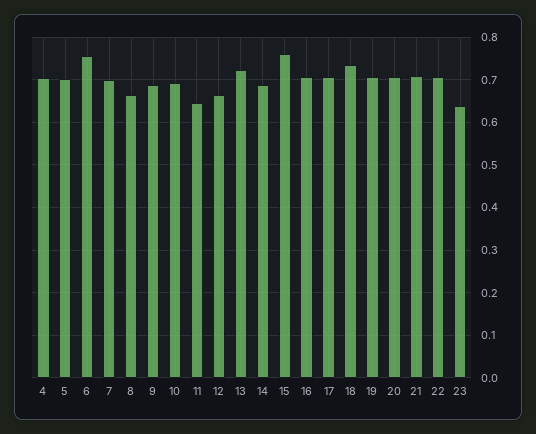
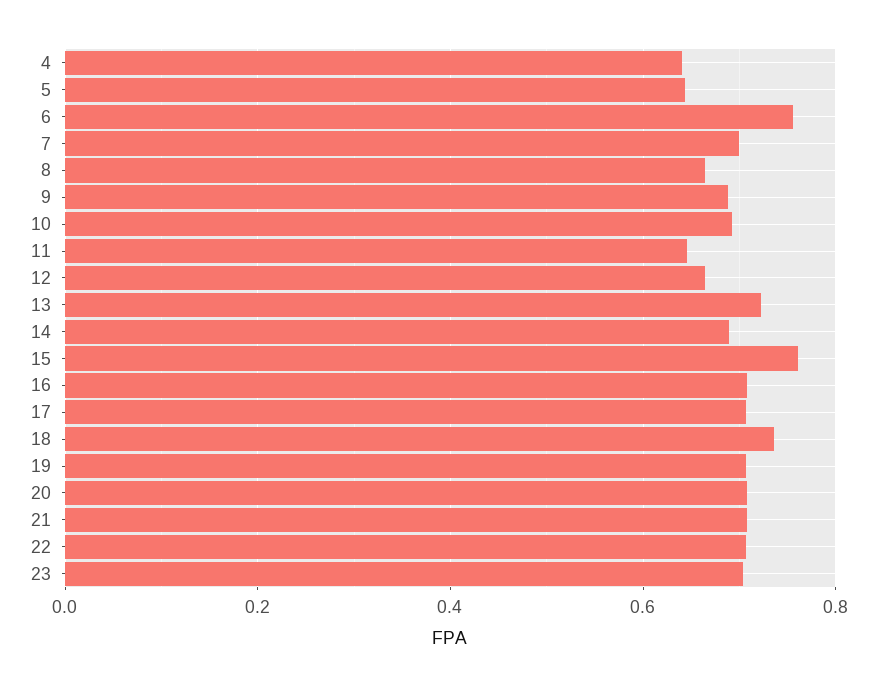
  {
-   "4": 0.7,
+   "4": 0.64,
-   "5": 0.7,
+   "5": 0.64,
    "6": 0.76,
    "7": 0.7,
    "8": 0.66,
    "9": 0.68,
    "10": 0.7,
    "11": 0.64,
    "12": 0.66,
    "13": 0.72,
    "14": 0.68,
    "15": 0.76,
    "16": 0.7,
    "17": 0.7,
    "18": 0.74,
    "19": 0.7,
    "20": 0.7,
    "21": 0.7,
    "22": 0.7,
-   "23": 0.64
+   "23": 0.7
  }

